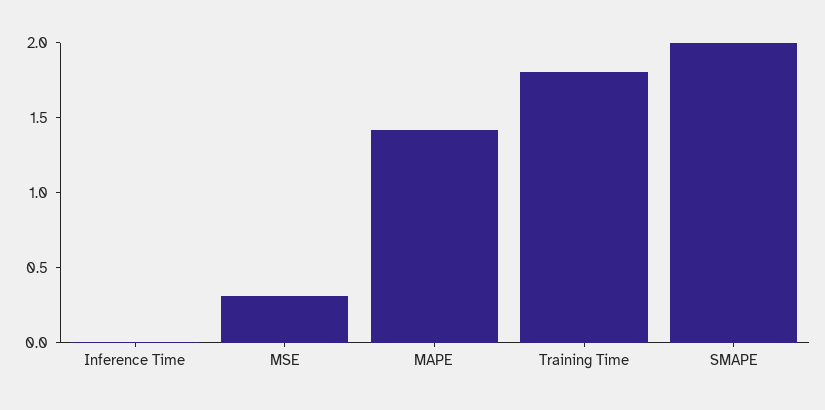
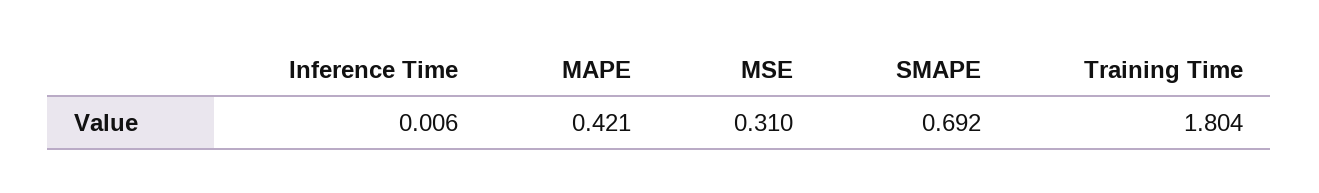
  {
    "Inference Time": 0.006,
    "MSE": 0.31,
-   "MAPE": 1.4,
+   "MAPE": 0.421,
    "Training Time": 1.804,
-   "SMAPE": 2
+   "SMAPE": 0.692
  }

